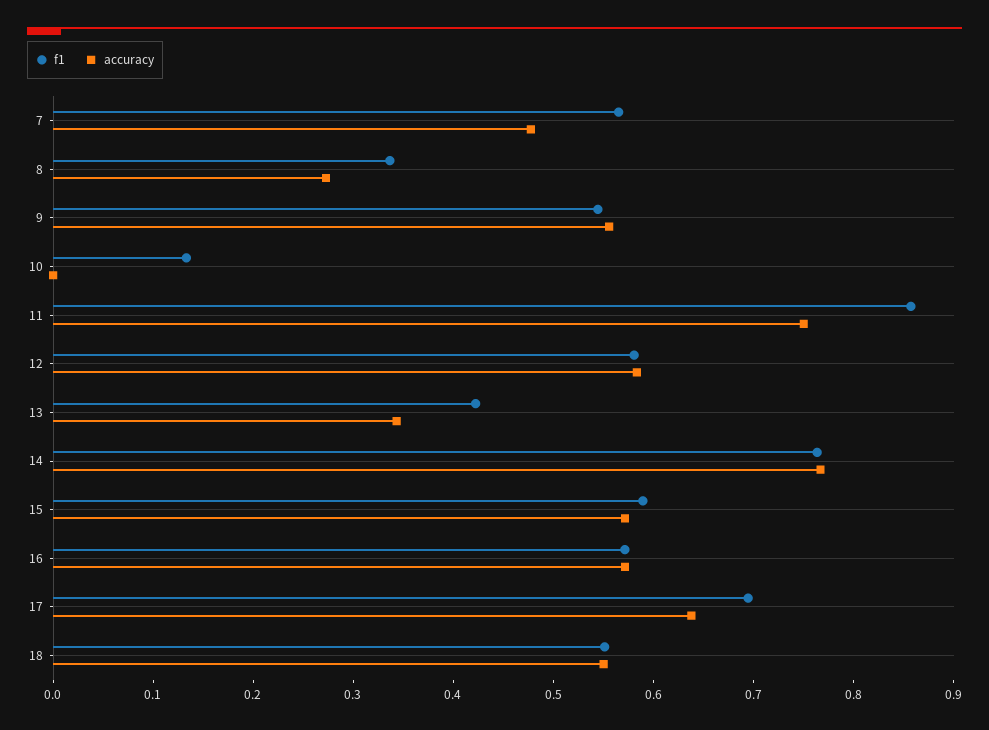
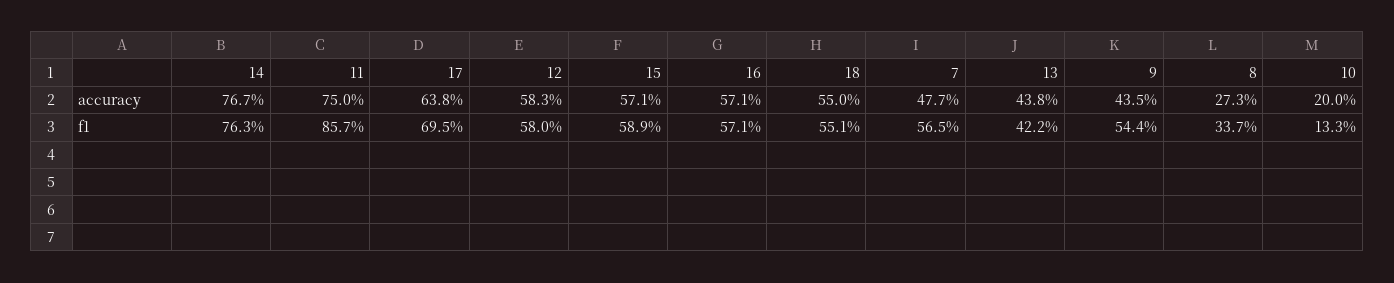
  {
    "f1": {
      "7": 0.565,
      "8": 0.337,
      "9": 0.544,
      "10": 0.133,
      "11": 0.857,
      "12": 0.58,
      "13": 0.422,
      "14": 0.763,
      "15": 0.589,
      "16": 0.571,
      "17": 0.695,
      "18": 0.551
    },
    "accuracy": {
      "7": 0.477,
      "8": 0.273,
-     "9": 0.56,
+     "9": 0.435,
-     "10": 0,
+     "10": 0.2,
      "11": 0.75,
      "12": 0.583,
-     "13": 0.34,
+     "13": 0.438,
      "14": 0.767,
      "15": 0.571,
      "16": 0.571,
      "17": 0.638,
      "18": 0.55
    }
  }

